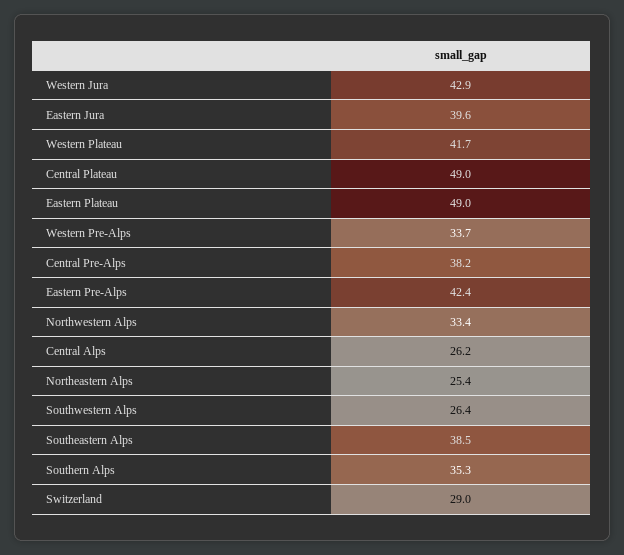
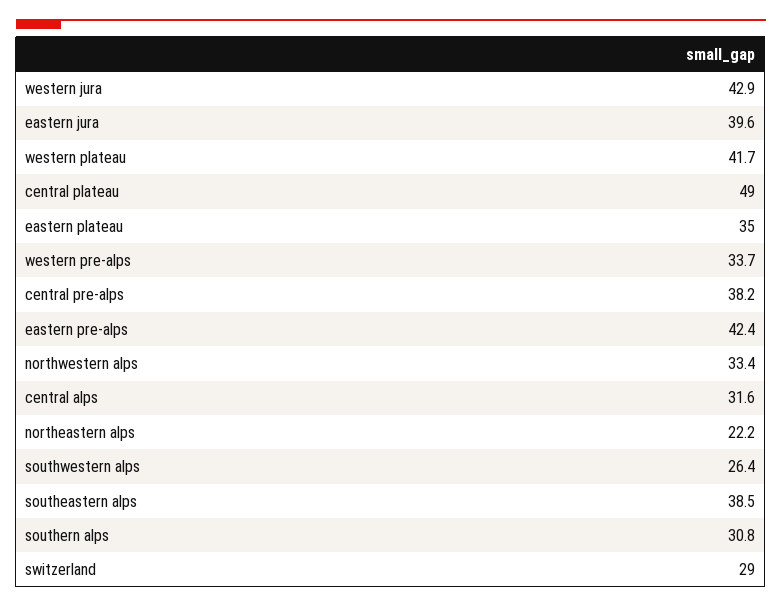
  {
    "Western Jura": 42.9,
    "Eastern Jura": 39.6,
    "Western Plateau": 41.7,
    "Central Plateau": 49,
-   "Eastern Plateau": 49,
+   "Eastern Plateau": 35,
    "Western Pre-Alps": 33.7,
    "Central Pre-Alps": 38.2,
    "Eastern Pre-Alps": 42.4,
    "Northwestern Alps": 33.4,
-   "Central Alps": 26.2,
+   "Central Alps": 31.6,
-   "Northeastern Alps": 25.4,
+   "Northeastern Alps": 22.2,
    "Southwestern Alps": 26.4,
    "Southeastern Alps": 38.5,
-   "Southern Alps": 35.3,
+   "Southern Alps": 30.8,
    "Switzerland": 29
  }

